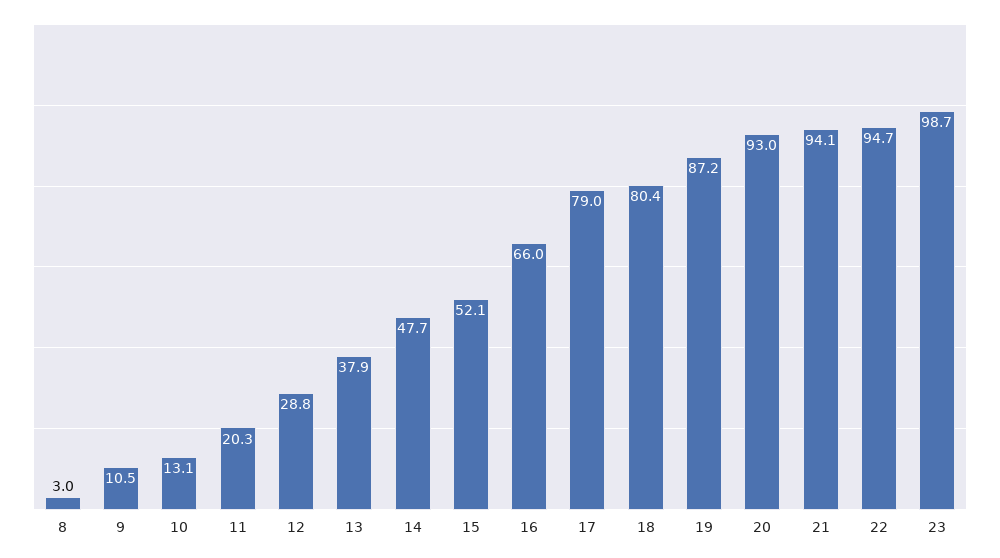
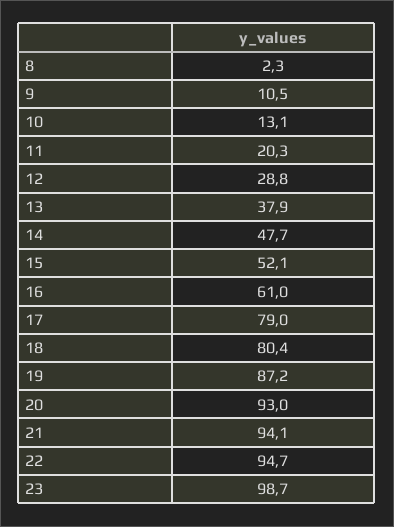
  {
-   "8": 3,
+   "8": 2.3,
    "9": 10.5,
    "10": 13.1,
    "11": 20.3,
    "12": 28.8,
    "13": 37.9,
    "14": 47.7,
    "15": 52.1,
-   "16": 66,
+   "16": 61,
    "17": 79,
    "18": 80.4,
    "19": 87.2,
    "20": 93,
    "21": 94.1,
    "22": 94.7,
    "23": 98.7
  }

